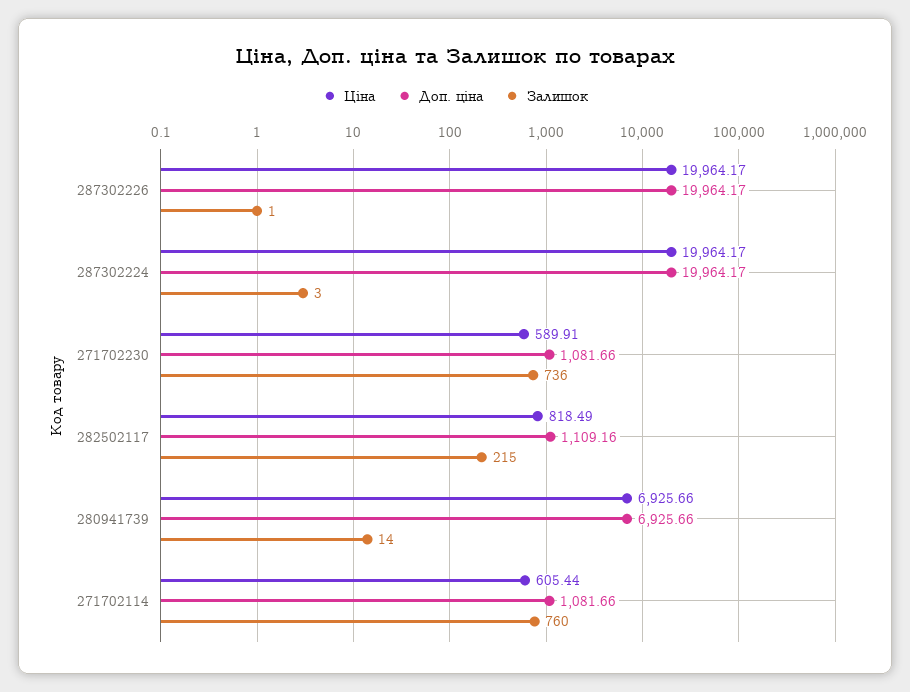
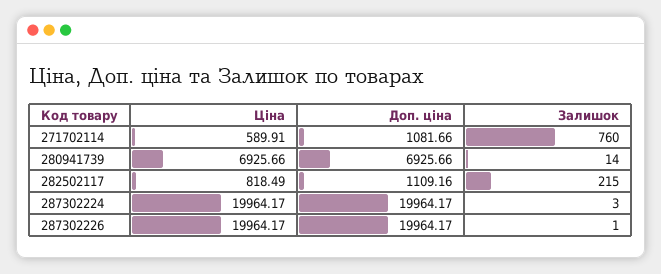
  {
    "Ціна": {
      "287302226": 19964.17,
      "287302224": 19964.17,
-     "271702230": 589.91,
      "282502117": 818.49,
      "280941739": 6925.66,
-     "271702114": 605.44
+     "271702114": 589.91
    },
    "Доп. ціна": {
      "287302226": 19964.17,
      "287302224": 19964.17,
-     "271702230": 1081.66,
      "282502117": 1109.16,
      "280941739": 6925.66,
      "271702114": 1081.66
    },
    "Залишок": {
      "287302226": 1,
      "287302224": 3,
-     "271702230": 736,
      "282502117": 215,
      "280941739": 14,
      "271702114": 760
    }
  }

